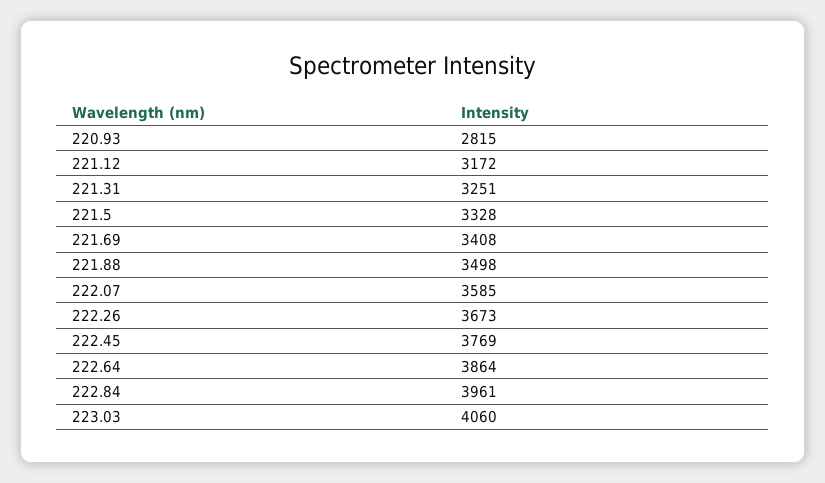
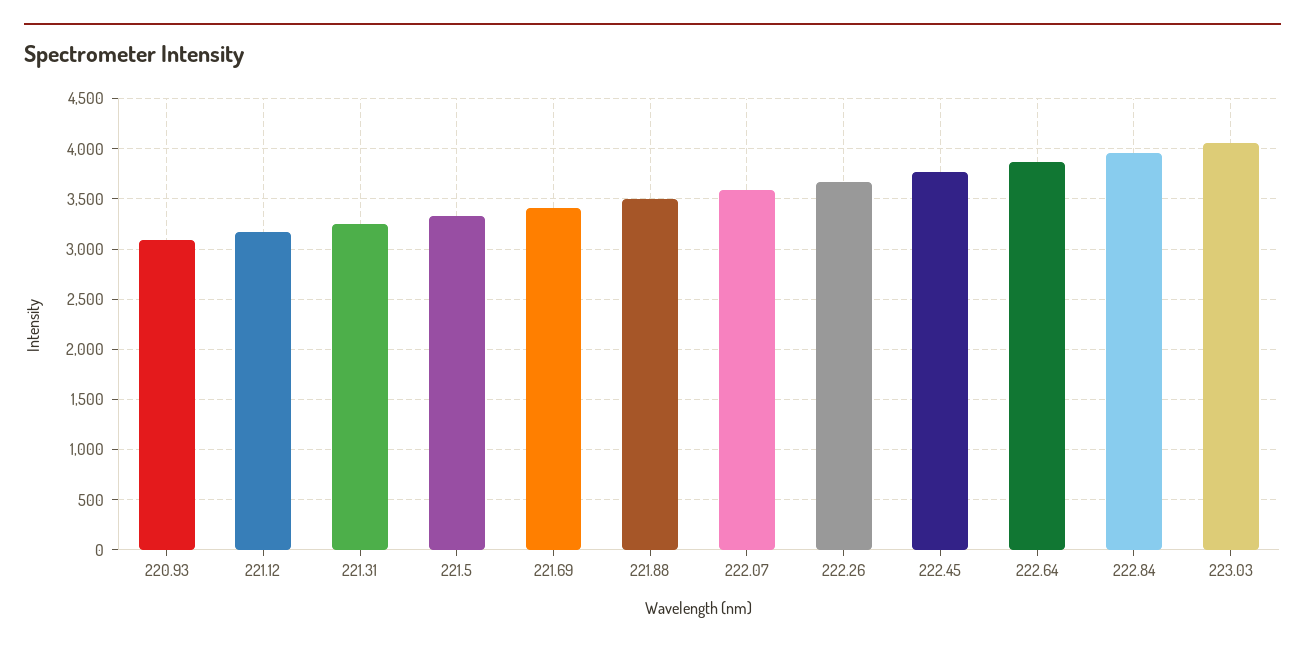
  {
-   "220.93": 2815,
+   "220.93": 3100,
    "221.12": 3172,
    "221.31": 3251,
    "221.5": 3328,
    "221.69": 3408,
    "221.88": 3498,
    "222.07": 3585,
    "222.26": 3673,
    "222.45": 3769,
    "222.64": 3864,
    "222.84": 3961,
    "223.03": 4060
  }

